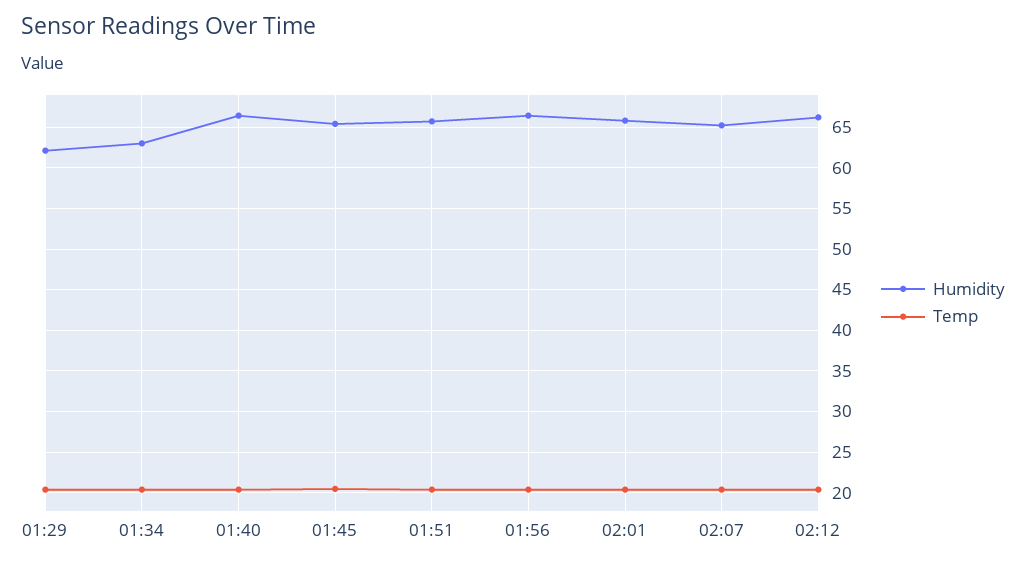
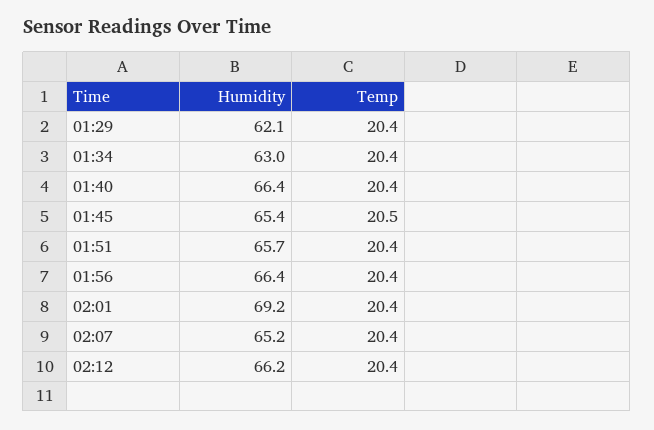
  {
    "Humidity": {
      "01:29": 62.1,
      "01:34": 63,
      "01:40": 66.4,
      "01:45": 65.4,
      "01:51": 65.7,
      "01:56": 66.4,
-     "02:01": 66,
+     "02:01": 69.2,
      "02:07": 65.2,
      "02:12": 66.2
    },
    "Temp": {
      "01:29": 20.4,
      "01:34": 20.4,
      "01:40": 20.4,
      "01:45": 20.5,
      "01:51": 20.4,
      "01:56": 20.4,
      "02:01": 20.4,
      "02:07": 20.4,
      "02:12": 20.4
    }
  }

